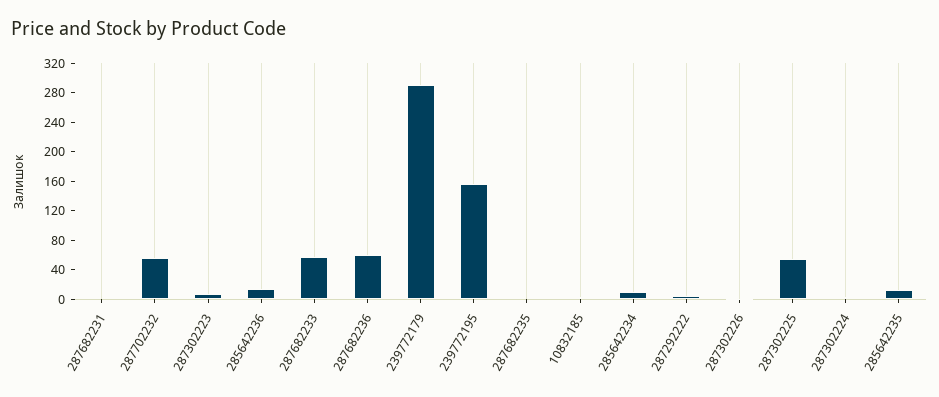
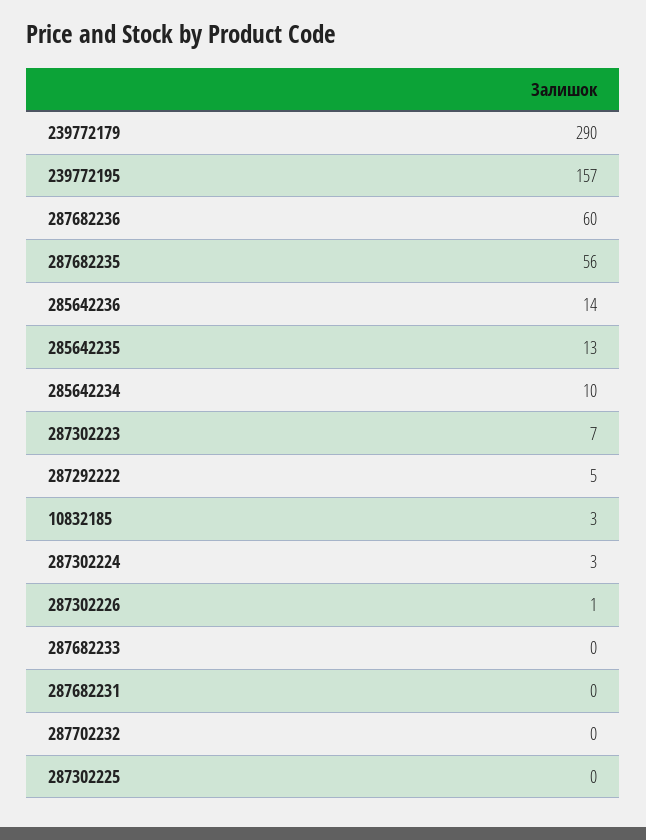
  {
    "287682231": 0,
-   "287702232": 60,
+   "287702232": 0,
    "287302223": 7,
    "285642236": 14,
-   "287682233": 60,
+   "287682233": 0,
    "287682236": 60,
    "239772179": 290,
    "239772195": 157,
-   "287682235": 0,
+   "287682235": 56,
    "10832185": 3,
    "285642234": 10,
    "287292222": 5,
    "287302226": 1,
-   "287302225": 60,
+   "287302225": 0,
    "287302224": 3,
    "285642235": 13
  }

